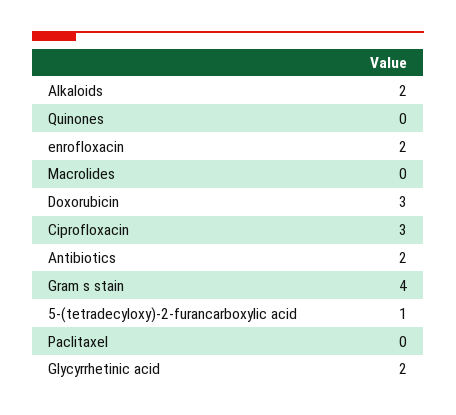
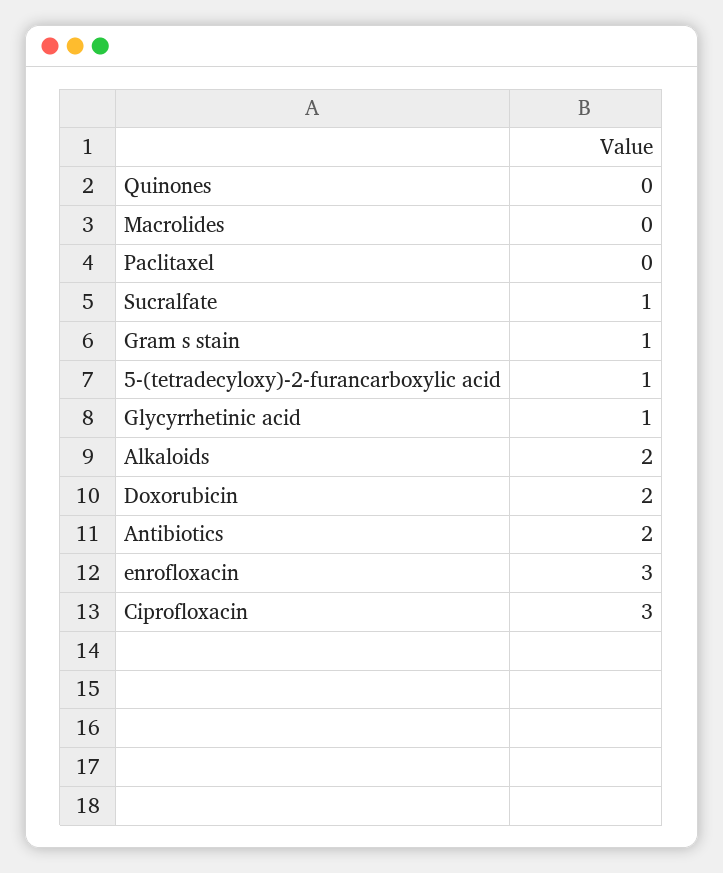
  {
    "Alkaloids": 2,
    "Quinones": 0,
-   "enrofloxacin": 2,
+   "enrofloxacin": 3,
    "Macrolides": 0,
-   "Doxorubicin": 3,
+   "Doxorubicin": 2,
    "Ciprofloxacin": 3,
    "Antibiotics": 2,
-   "Gram s stain": 4,
+   "Gram s stain": 1,
    "5-(tetradecyloxy)-2-furancarboxylic acid": 1,
    "Paclitaxel": 0,
-   "Glycyrrhetinic acid": 2
+   "Glycyrrhetinic acid": 1,
+   "Sucralfate": 1
  }

